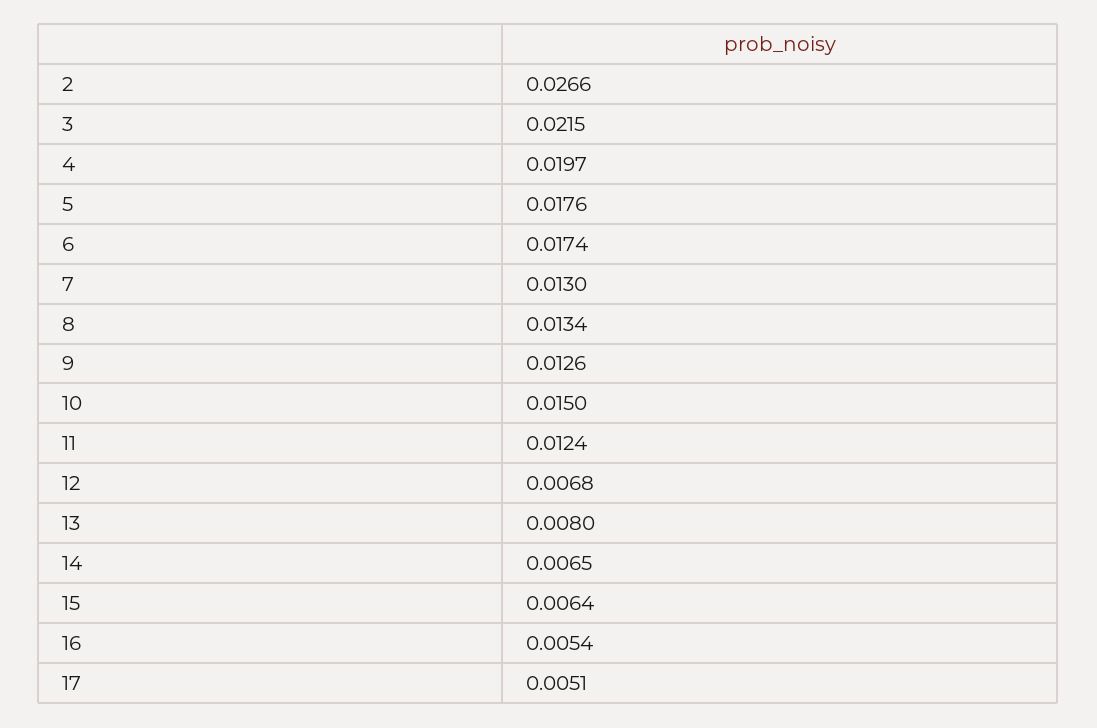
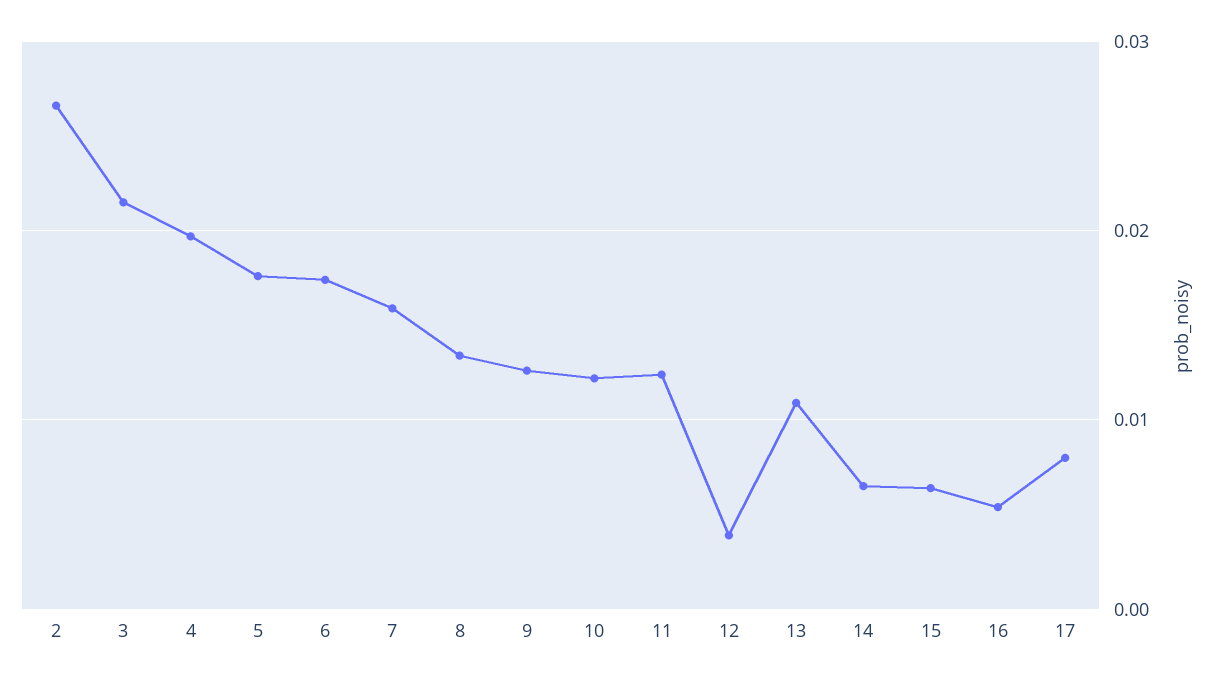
  {
    "2": 0.0266,
    "3": 0.0215,
    "4": 0.0197,
    "5": 0.0176,
    "6": 0.0174,
-   "7": 0.013,
+   "7": 0.016,
    "8": 0.0134,
    "9": 0.0126,
-   "10": 0.015,
+   "10": 0.012,
    "11": 0.0124,
-   "12": 0.0068,
+   "12": 0.004,
-   "13": 0.008,
+   "13": 0.011,
    "14": 0.0065,
    "15": 0.0064,
    "16": 0.0054,
-   "17": 0.0051
+   "17": 0.008
  }

